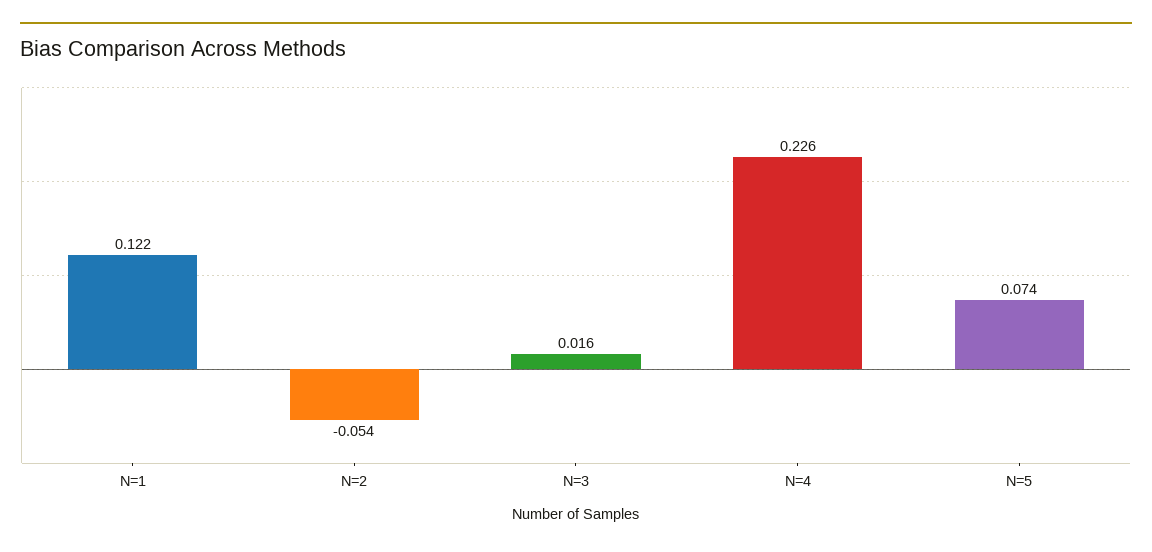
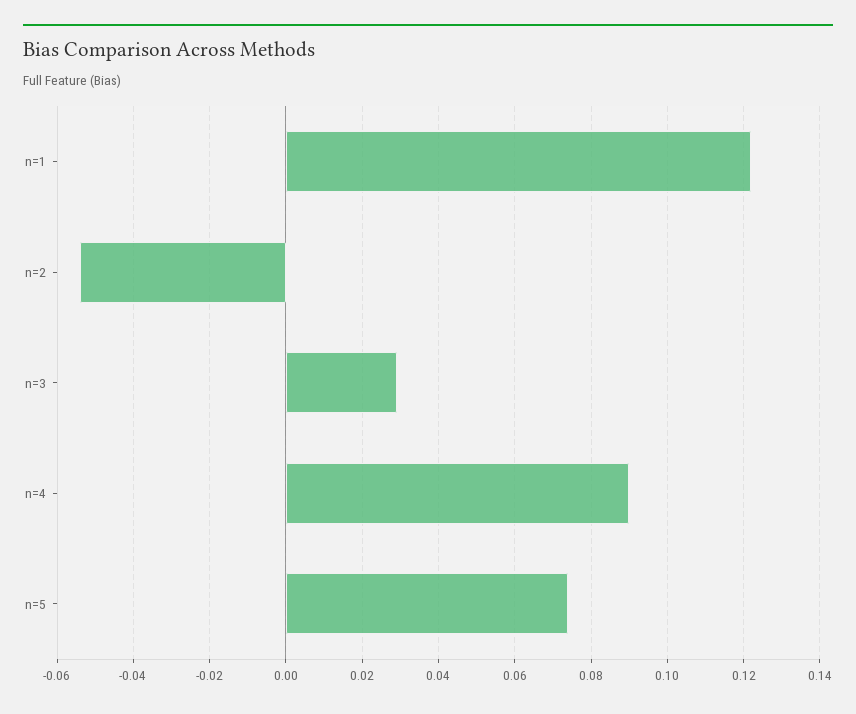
  {
    "N=1": 0.122,
    "N=2": -0.054,
-   "N=3": 0.016,
+   "N=3": 0.03,
-   "N=4": 0.226,
+   "N=4": 0.09,
    "N=5": 0.074
  }

